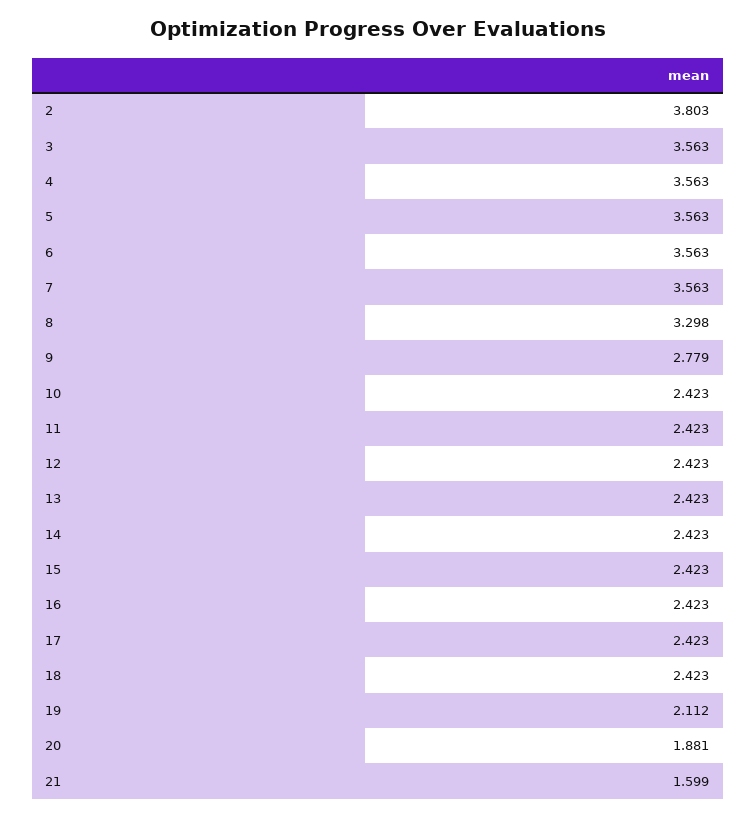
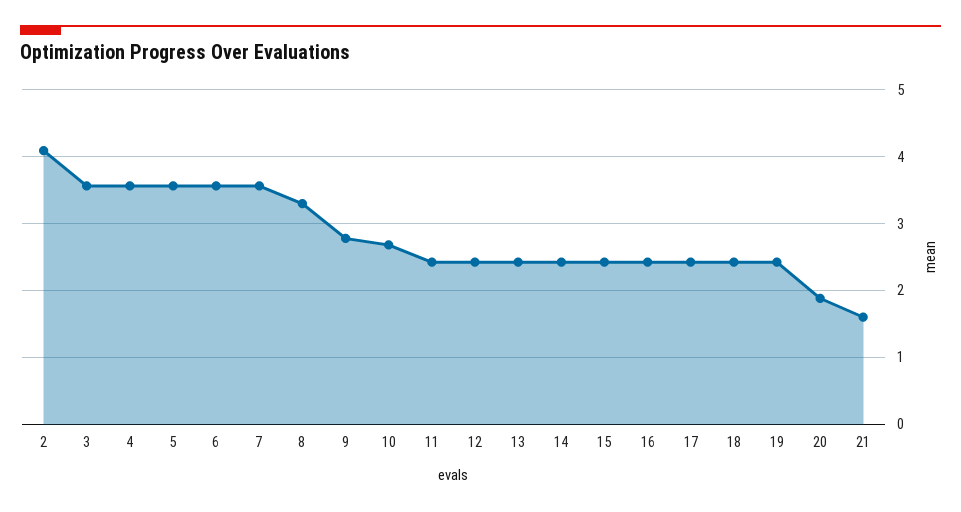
  {
-   "2": 3.803,
+   "2": 4.1,
    "3": 3.563,
    "4": 3.563,
    "5": 3.563,
    "6": 3.563,
    "7": 3.563,
    "8": 3.298,
    "9": 2.779,
-   "10": 2.423,
+   "10": 2.7,
    "11": 2.423,
    "12": 2.423,
    "13": 2.423,
    "14": 2.423,
    "15": 2.423,
    "16": 2.423,
    "17": 2.423,
    "18": 2.423,
-   "19": 2.112,
+   "19": 2.4,
    "20": 1.881,
    "21": 1.599
  }

